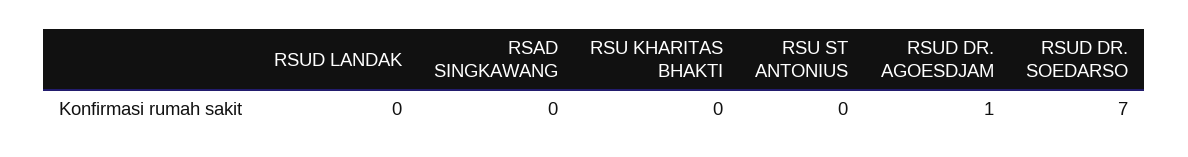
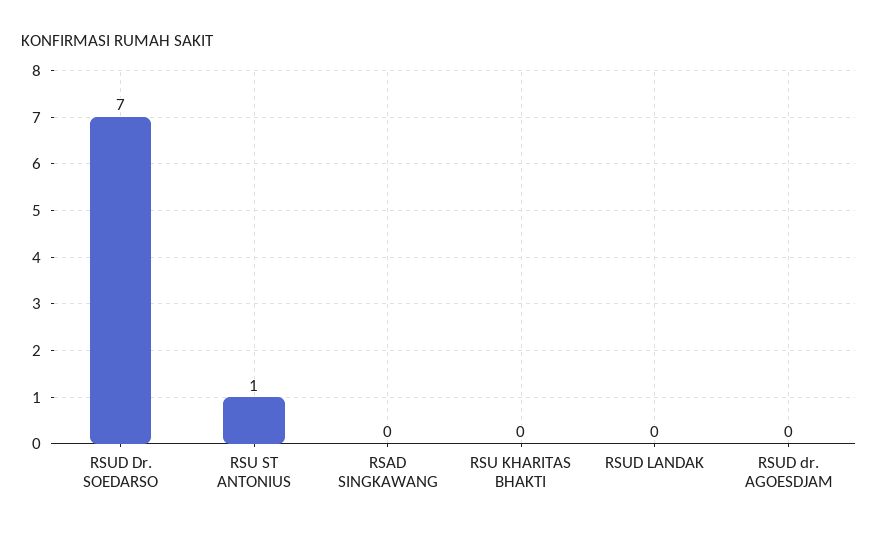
  {
    "RSUD LANDAK": 0,
    "RSAD SINGKAWANG": 0,
    "RSU KHARITAS BHAKTI": 0,
-   "RSU ST ANTONIUS": 0,
+   "RSU ST ANTONIUS": 1,
-   "RSUD DR. AGOESDJAM": 1,
+   "RSUD DR. AGOESDJAM": 0,
    "RSUD DR. SOEDARSO": 7
  }

